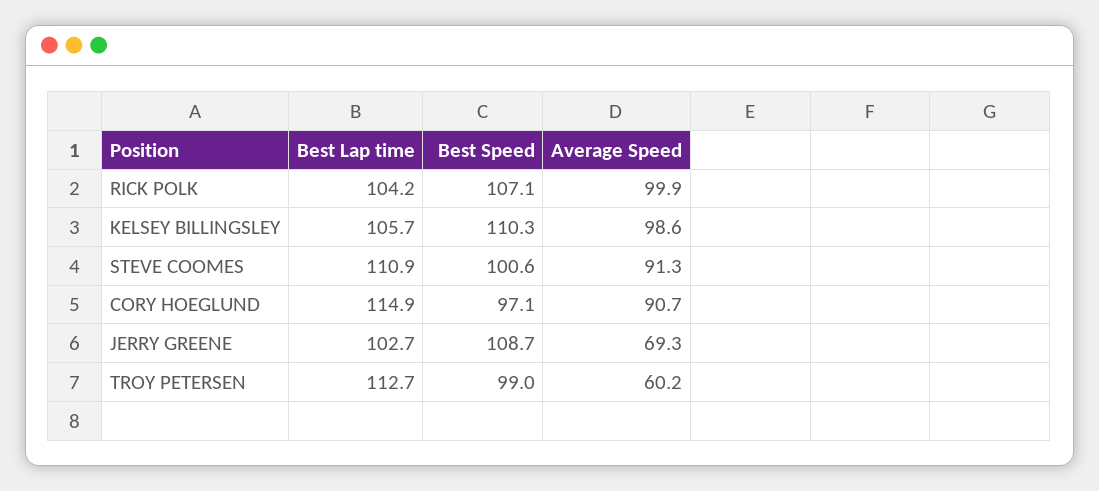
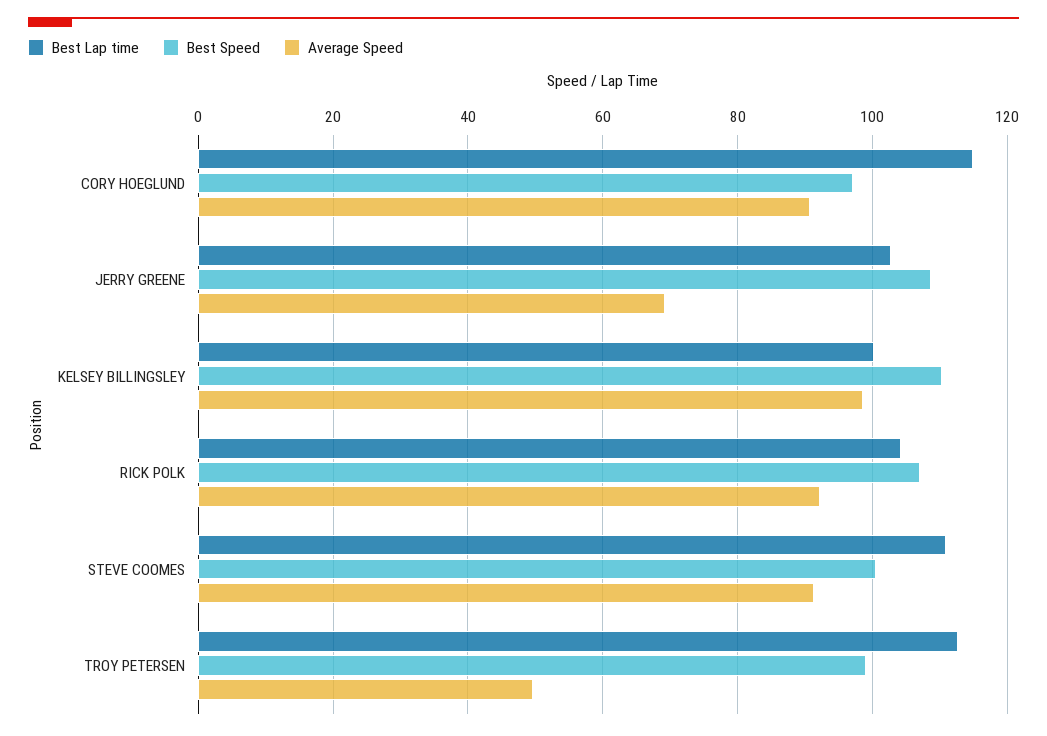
  {
    "Best Lap time": {
      "RICK POLK": 104.2,
-     "KELSEY BILLINGSLEY": 105.7,
+     "KELSEY BILLINGSLEY": 100,
      "STEVE COOMES": 110.9,
      "CORY HOEGLUND": 114.9,
      "JERRY GREENE": 102.7,
      "TROY PETERSEN": 112.7
    },
    "Best Speed": {
      "RICK POLK": 107.1,
      "KELSEY BILLINGSLEY": 110.3,
      "STEVE COOMES": 100.6,
      "CORY HOEGLUND": 97.1,
      "JERRY GREENE": 108.7,
      "TROY PETERSEN": 99
    },
    "Average Speed": {
-     "RICK POLK": 99.9,
+     "RICK POLK": 92,
      "KELSEY BILLINGSLEY": 98.6,
      "STEVE COOMES": 91.3,
      "CORY HOEGLUND": 90.7,
      "JERRY GREENE": 69.3,
-     "TROY PETERSEN": 60.2
+     "TROY PETERSEN": 50
    }
  }

